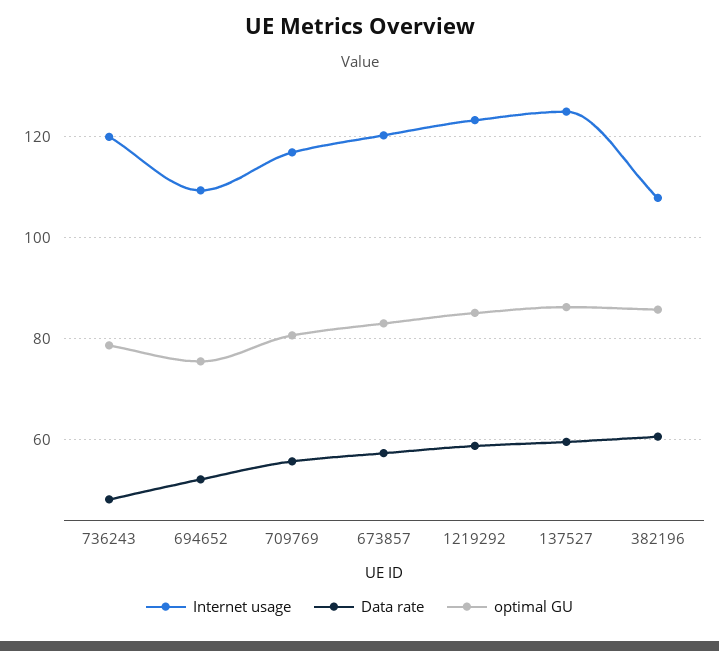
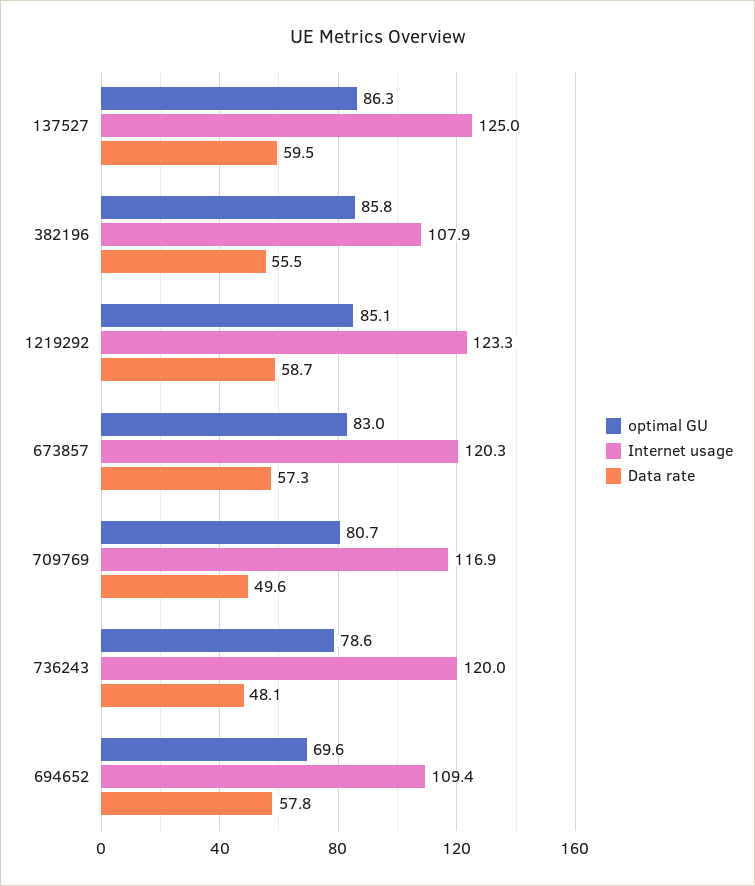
  {
    "Internet usage": {
      "736243": 120,
      "694652": 109.4,
      "709769": 116.9,
      "673857": 120.3,
      "1219292": 123.3,
      "137527": 125,
      "382196": 107.9
    },
    "Data rate": {
      "736243": 48.1,
-     "694652": 52,
+     "694652": 57.8,
-     "709769": 56,
+     "709769": 49.6,
      "673857": 57.3,
      "1219292": 58.7,
      "137527": 59.5,
-     "382196": 60
+     "382196": 55.5
    },
    "optimal GU": {
      "736243": 78.6,
-     "694652": 76,
+     "694652": 69.6,
      "709769": 80.7,
      "673857": 83,
      "1219292": 85.1,
      "137527": 86.3,
      "382196": 85.8
    }
  }

